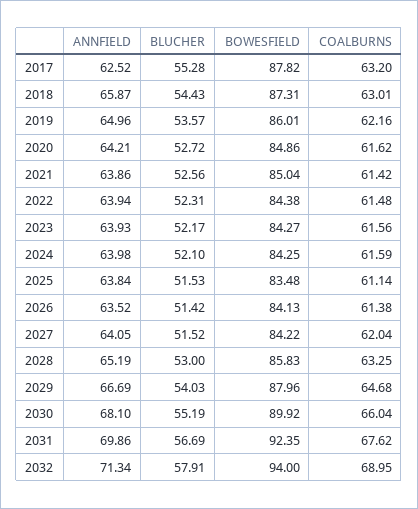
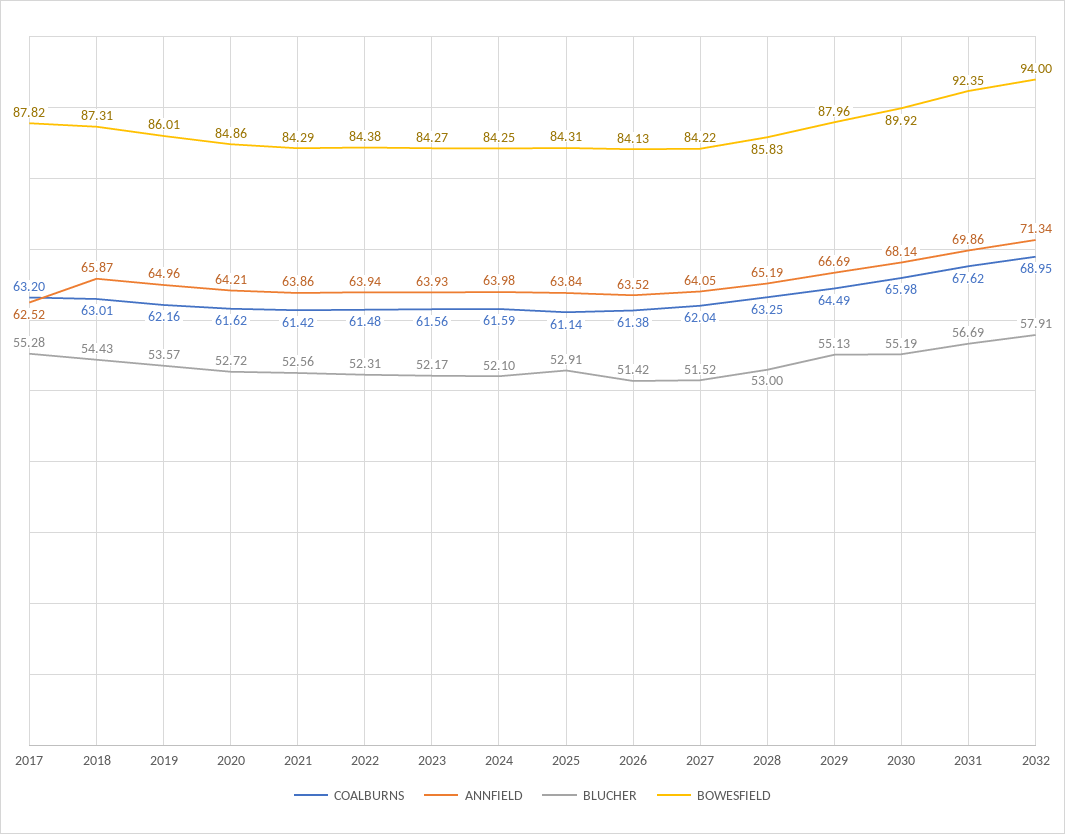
  {
    "ANNFIELD": {
      "2017": 62.52,
      "2018": 65.87,
      "2019": 64.96,
      "2020": 64.21,
      "2021": 63.86,
      "2022": 63.94,
      "2023": 63.93,
      "2024": 63.98,
      "2025": 63.84,
      "2026": 63.52,
      "2027": 64.05,
      "2028": 65.19,
      "2029": 66.69,
-     "2030": 68.1,
+     "2030": 68.14,
      "2031": 69.86,
      "2032": 71.34
    },
    "BLUCHER": {
      "2017": 55.28,
      "2018": 54.43,
      "2019": 53.57,
      "2020": 52.72,
      "2021": 52.56,
      "2022": 52.31,
      "2023": 52.17,
      "2024": 52.1,
-     "2025": 51.53,
+     "2025": 52.91,
      "2026": 51.42,
      "2027": 51.52,
      "2028": 53,
-     "2029": 54.03,
+     "2029": 55.13,
      "2030": 55.19,
      "2031": 56.69,
      "2032": 57.91
    },
    "BOWESFIELD": {
      "2017": 87.82,
      "2018": 87.31,
      "2019": 86.01,
      "2020": 84.86,
-     "2021": 85.04,
+     "2021": 84.29,
      "2022": 84.38,
      "2023": 84.27,
      "2024": 84.25,
-     "2025": 83.48,
+     "2025": 84.31,
      "2026": 84.13,
      "2027": 84.22,
      "2028": 85.83,
      "2029": 87.96,
      "2030": 89.92,
      "2031": 92.35,
      "2032": 94
    },
    "COALBURNS": {
      "2017": 63.2,
      "2018": 63.01,
      "2019": 62.16,
      "2020": 61.62,
      "2021": 61.42,
      "2022": 61.48,
      "2023": 61.56,
      "2024": 61.59,
      "2025": 61.14,
      "2026": 61.38,
      "2027": 62.04,
      "2028": 63.25,
-     "2029": 64.68,
+     "2029": 64.49,
-     "2030": 66.04,
+     "2030": 65.98,
      "2031": 67.62,
      "2032": 68.95
    }
  }

